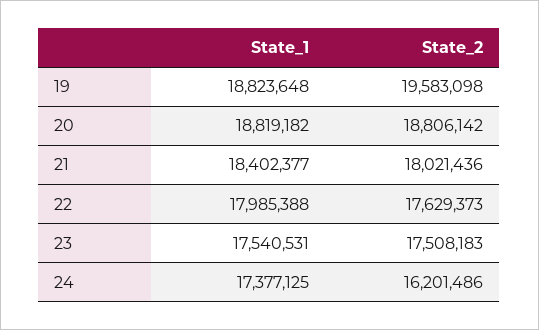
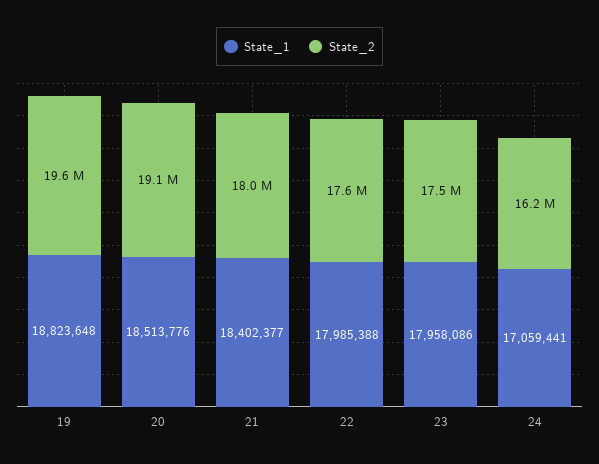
  {
    "State_1": {
      "19": 18823648,
-     "20": 18819182,
+     "20": 18513776,
      "21": 18402377,
      "22": 17985388,
-     "23": 17540531,
+     "23": 17958086,
-     "24": 17377125
+     "24": 17059441
    },
    "State_2": {
      "19": 19583098,
-     "20": 18806142,
+     "20": 19100000,
      "21": 18021436,
      "22": 17629373,
      "23": 17508183,
      "24": 16201486
    }
  }

